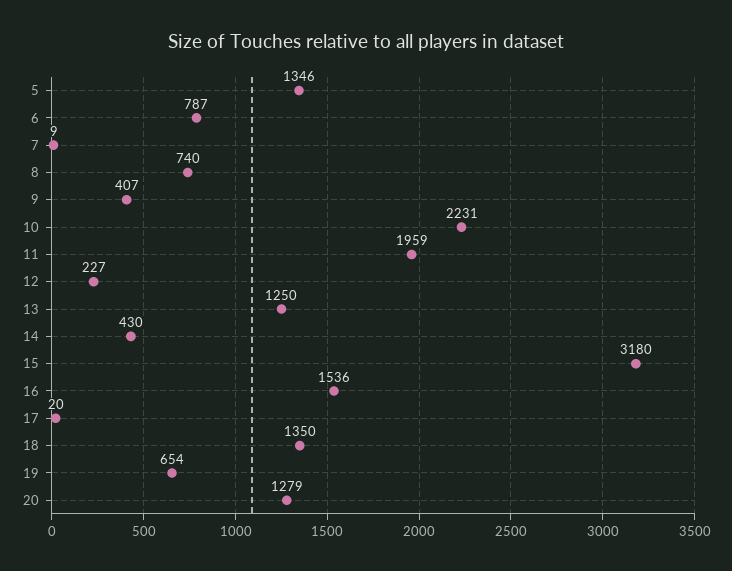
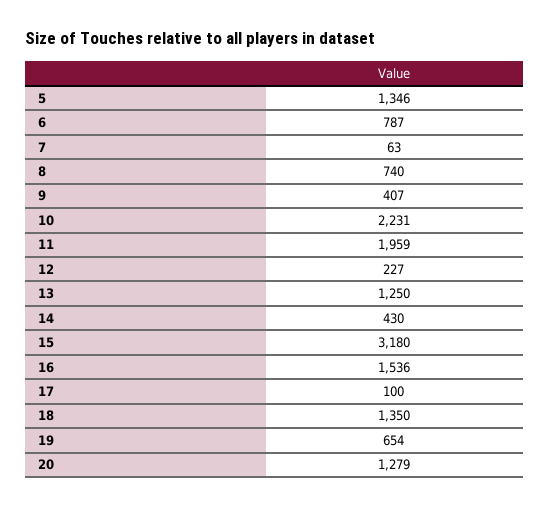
  {
    "5": 1346,
    "6": 787,
-   "7": 9,
+   "7": 63,
    "8": 740,
    "9": 407,
    "10": 2231,
    "11": 1959,
    "12": 227,
    "13": 1250,
    "14": 430,
    "15": 3180,
    "16": 1536,
-   "17": 20,
+   "17": 100,
    "18": 1350,
    "19": 654,
    "20": 1279
  }

